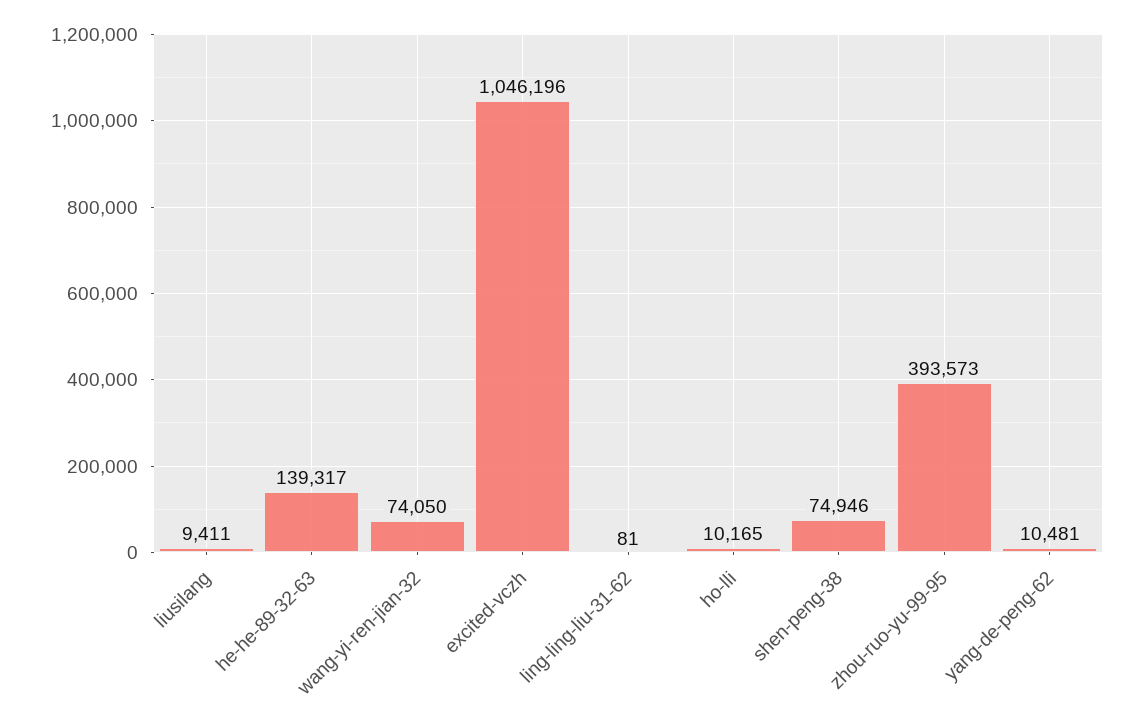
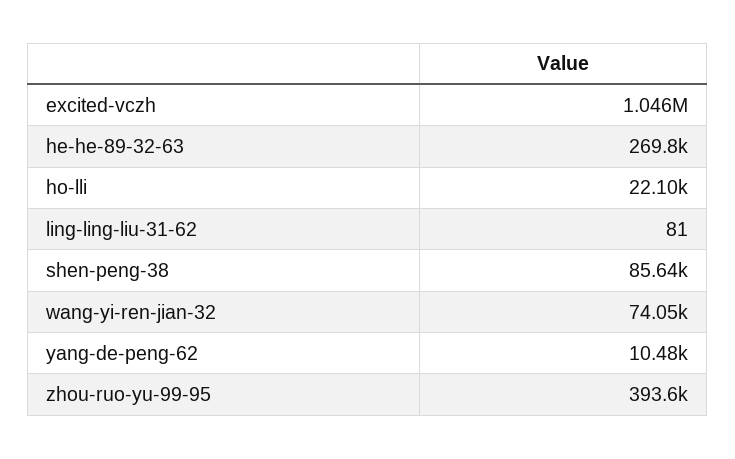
  {
-   "liusilang": 9411,
-   "he-he-89-32-63": 139317,
+   "he-he-89-32-63": 269800,
    "wang-yi-ren-jian-32": 74050,
    "excited-vczh": 1046196,
    "ling-ling-liu-31-62": 81,
-   "ho-lli": 10165,
+   "ho-lli": 22100,
-   "shen-peng-38": 74946,
+   "shen-peng-38": 85640,
    "zhou-ruo-yu-99-95": 393573,
    "yang-de-peng-62": 10481
  }

